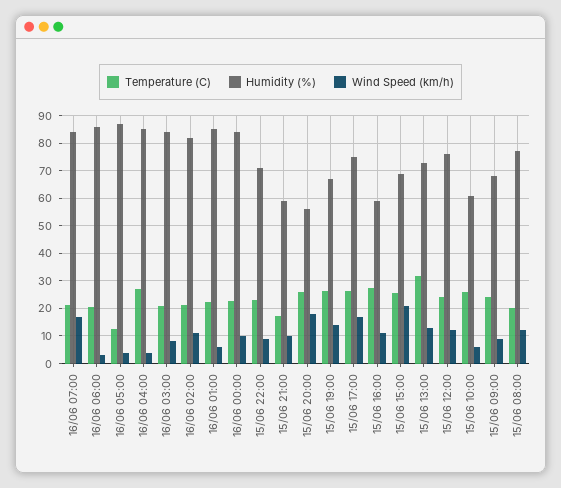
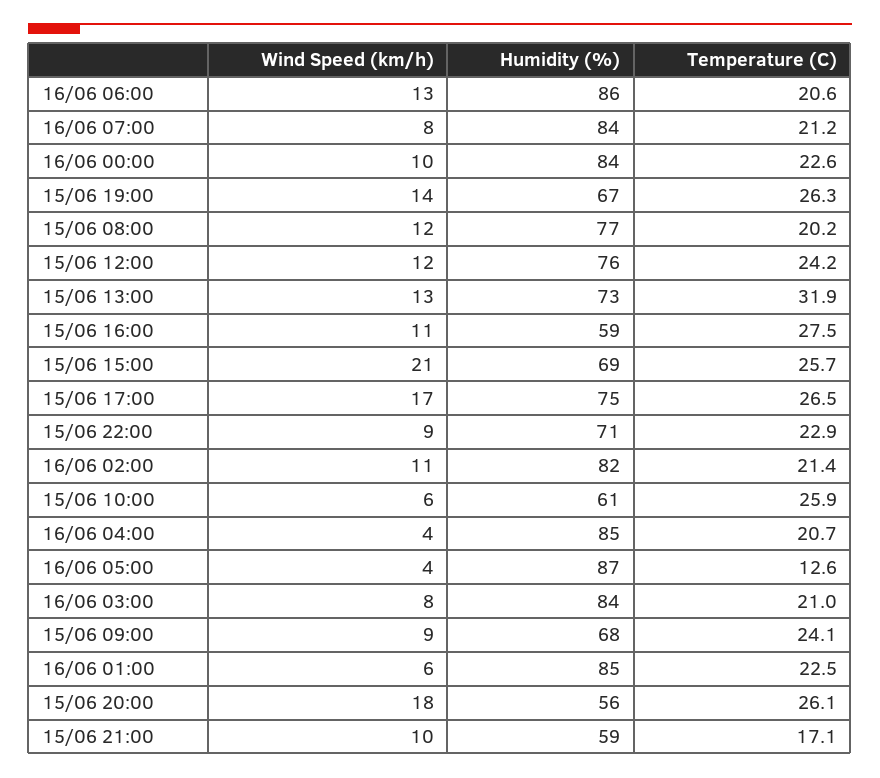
  {
    "Temperature (C)": {
      "16/06 07:00": 21.2,
      "16/06 06:00": 20.6,
      "16/06 05:00": 12.6,
-     "16/06 04:00": 27.5,
+     "16/06 04:00": 20.7,
      "16/06 03:00": 21,
      "16/06 02:00": 21.4,
      "16/06 01:00": 22.5,
      "16/06 00:00": 22.6,
      "15/06 22:00": 22.9,
      "15/06 21:00": 17.1,
      "15/06 20:00": 26.1,
      "15/06 19:00": 26.3,
      "15/06 17:00": 26.5,
      "15/06 16:00": 27.5,
      "15/06 15:00": 25.7,
      "15/06 13:00": 31.9,
      "15/06 12:00": 24.2,
      "15/06 10:00": 25.9,
      "15/06 09:00": 24.1,
      "15/06 08:00": 20.2
    },
    "Humidity (%)": {
      "16/06 07:00": 84,
      "16/06 06:00": 86,
      "16/06 05:00": 87,
      "16/06 04:00": 85,
      "16/06 03:00": 84,
      "16/06 02:00": 82,
      "16/06 01:00": 85,
      "16/06 00:00": 84,
      "15/06 22:00": 71,
      "15/06 21:00": 59,
      "15/06 20:00": 56,
      "15/06 19:00": 67,
      "15/06 17:00": 75,
      "15/06 16:00": 59,
      "15/06 15:00": 69,
      "15/06 13:00": 73,
      "15/06 12:00": 76,
      "15/06 10:00": 61,
      "15/06 09:00": 68,
      "15/06 08:00": 77
    },
    "Wind Speed (km/h)": {
-     "16/06 07:00": 17.5,
+     "16/06 07:00": 8,
-     "16/06 06:00": 2.5,
+     "16/06 06:00": 13,
      "16/06 05:00": 4,
      "16/06 04:00": 4,
      "16/06 03:00": 8,
      "16/06 02:00": 11,
      "16/06 01:00": 6,
      "16/06 00:00": 10,
      "15/06 22:00": 9,
      "15/06 21:00": 10,
      "15/06 20:00": 18,
      "15/06 19:00": 14,
      "15/06 17:00": 17,
      "15/06 16:00": 11,
      "15/06 15:00": 21,
      "15/06 13:00": 13,
      "15/06 12:00": 12,
      "15/06 10:00": 6,
      "15/06 09:00": 9,
      "15/06 08:00": 12
    }
  }

